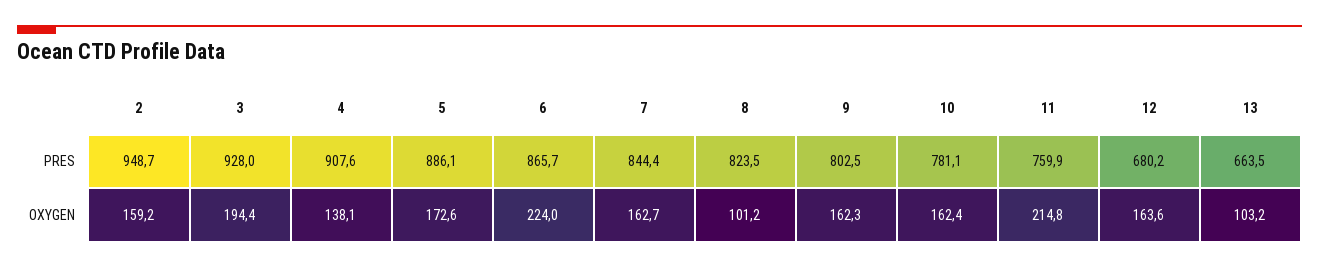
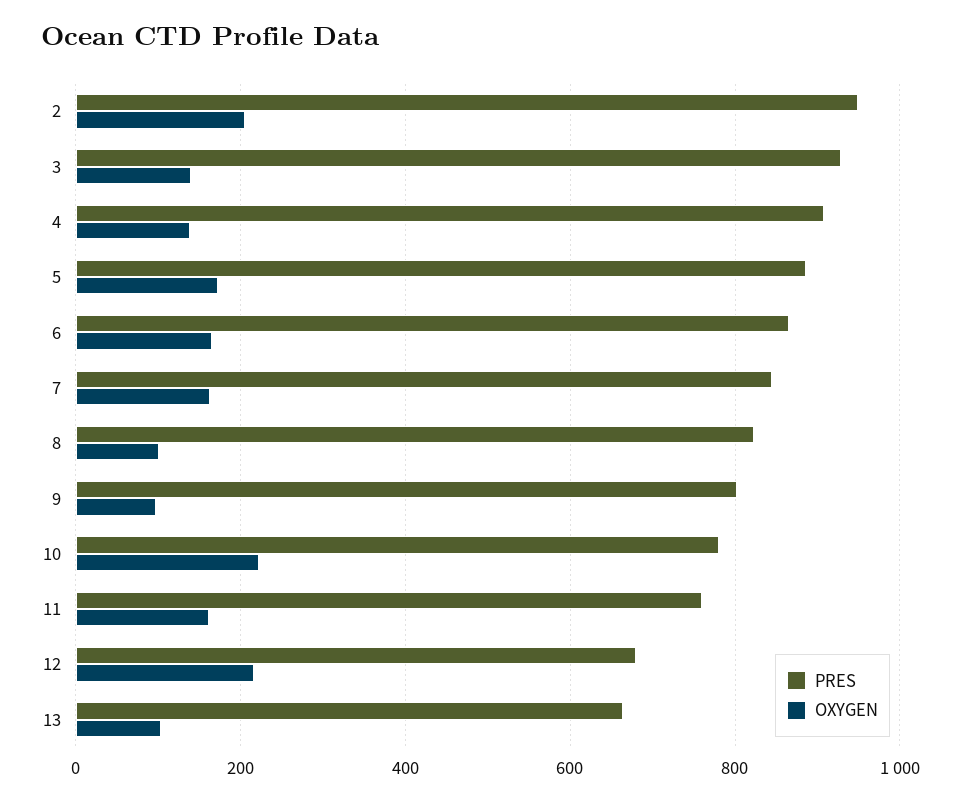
  {
    "PRES": {
      "2": 948.7,
      "3": 928,
      "4": 907.6,
      "5": 886.1,
      "6": 865.7,
      "7": 844.4,
      "8": 823.5,
      "9": 802.5,
      "10": 781.1,
      "11": 759.9,
      "12": 680.2,
      "13": 663.5
    },
    "OXYGEN": {
-     "2": 159.2,
+     "2": 200,
-     "3": 194.4,
+     "3": 140,
      "4": 138.1,
      "5": 172.6,
-     "6": 224,
+     "6": 160,
      "7": 162.7,
      "8": 101.2,
-     "9": 162.3,
+     "9": 100,
-     "10": 162.4,
+     "10": 220,
-     "11": 214.8,
+     "11": 160,
-     "12": 163.6,
+     "12": 220,
      "13": 103.2
    }
  }

